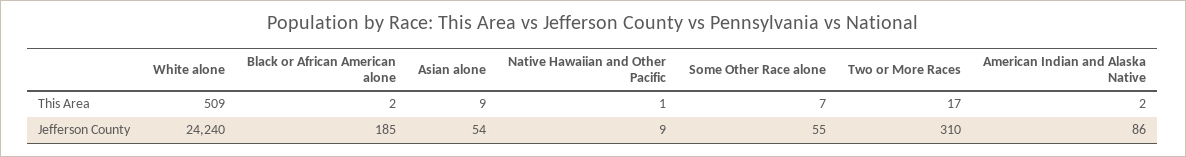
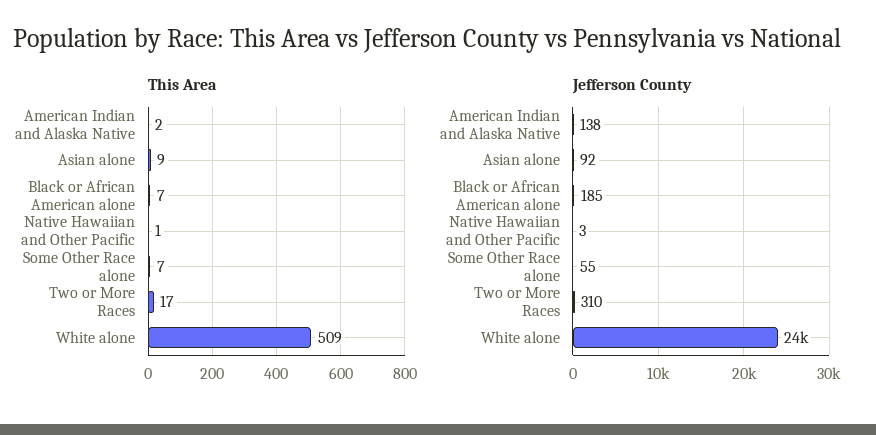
  {
    "This Area": {
      "White alone": 509,
-     "Black or African American alone": 2,
+     "Black or African American alone": 7,
      "Asian alone": 9,
      "Native Hawaiian and Other Pacific": 1,
      "Some Other Race alone": 7,
      "Two or More Races": 17,
      "American Indian and Alaska Native": 2
    },
    "Jefferson County": {
      "White alone": 24240,
      "Black or African American alone": 185,
-     "Asian alone": 54,
+     "Asian alone": 92,
-     "Native Hawaiian and Other Pacific": 9,
+     "Native Hawaiian and Other Pacific": 3,
      "Some Other Race alone": 55,
      "Two or More Races": 310,
-     "American Indian and Alaska Native": 86
+     "American Indian and Alaska Native": 138
    }
  }

